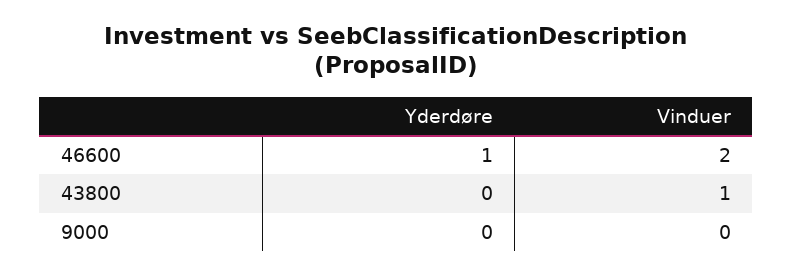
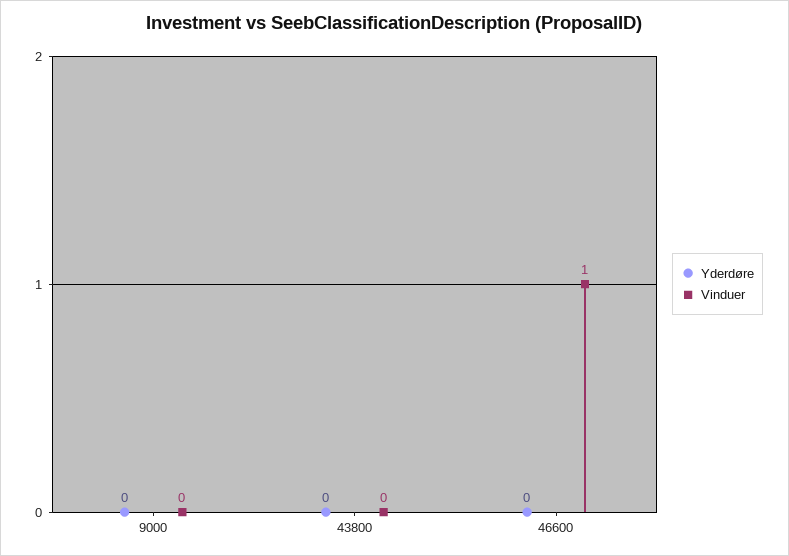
  {
    "Yderdøre": {
-     "46600": 1,
+     "46600": 0,
      "43800": 0,
      "9000": 0
    },
    "Vinduer": {
-     "46600": 2,
+     "46600": 1,
-     "43800": 1,
+     "43800": 0,
      "9000": 0
    }
  }

